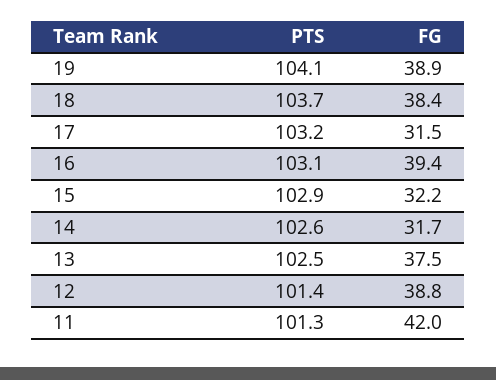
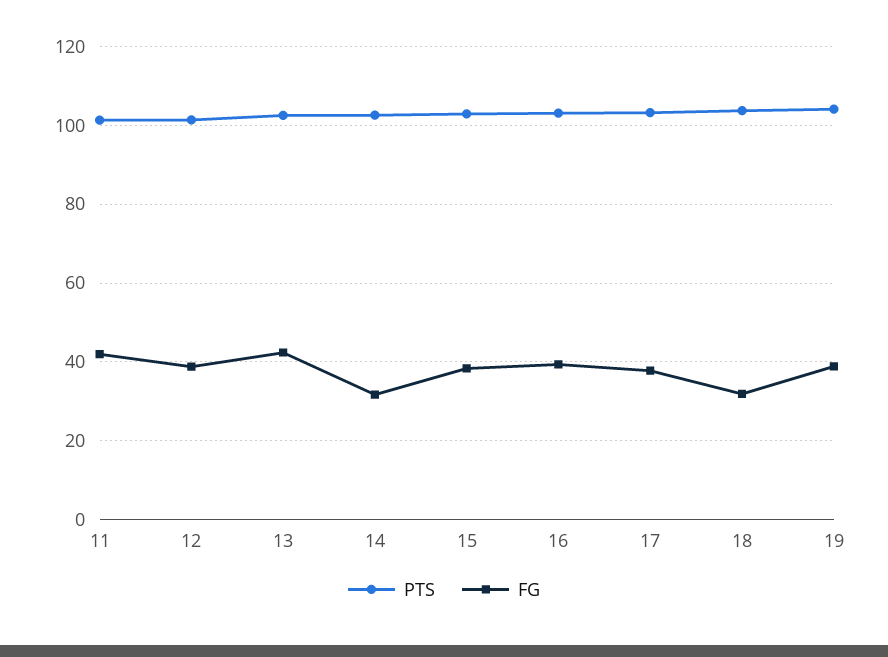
  {
    "PTS": {
      "19": 104.1,
      "18": 103.7,
      "17": 103.2,
      "16": 103.1,
      "15": 102.9,
      "14": 102.6,
      "13": 102.5,
      "12": 101.4,
      "11": 101.3
    },
    "FG": {
      "19": 38.9,
-     "18": 38.4,
+     "18": 32,
-     "17": 31.5,
+     "17": 38,
      "16": 39.4,
-     "15": 32.2,
+     "15": 38,
      "14": 31.7,
-     "13": 37.5,
+     "13": 42,
      "12": 38.8,
      "11": 42
    }
  }

